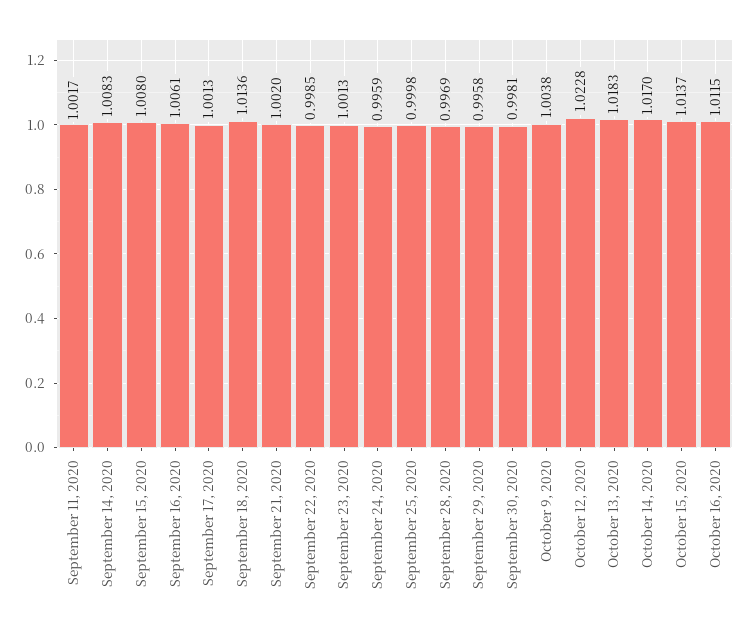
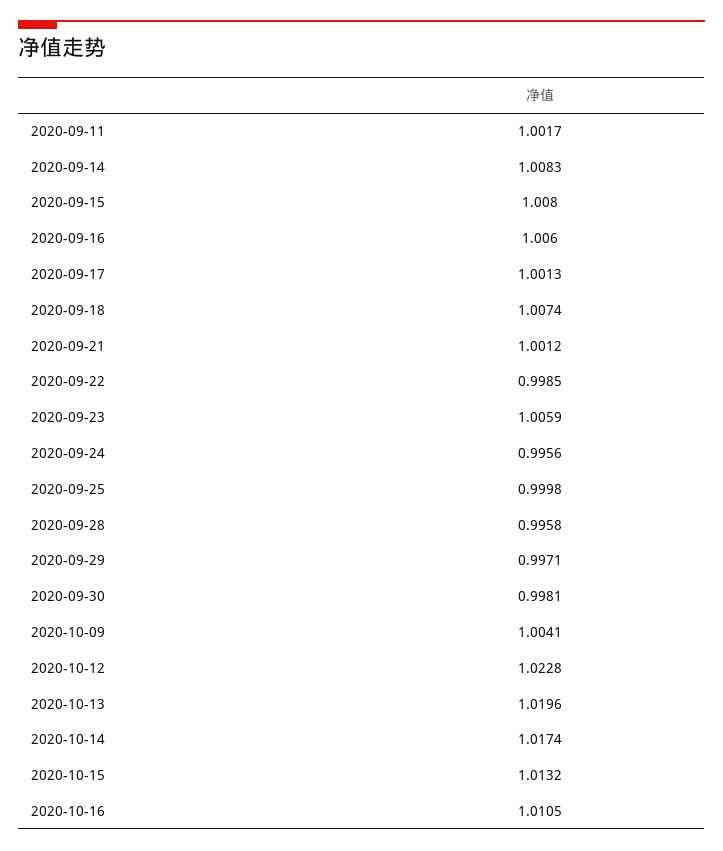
  {
    "September 11, 2020": 1.0017,
    "September 14, 2020": 1.0083,
    "September 15, 2020": 1.008,
-   "September 16, 2020": 1.0061,
+   "September 16, 2020": 1.006,
    "September 17, 2020": 1.0013,
-   "September 18, 2020": 1.0136,
+   "September 18, 2020": 1.0074,
-   "September 21, 2020": 1.002,
+   "September 21, 2020": 1.0012,
    "September 22, 2020": 0.9985,
-   "September 23, 2020": 1.0013,
+   "September 23, 2020": 1.0059,
-   "September 24, 2020": 0.9959,
+   "September 24, 2020": 0.9956,
    "September 25, 2020": 0.9998,
-   "September 28, 2020": 0.9969,
+   "September 28, 2020": 0.9958,
-   "September 29, 2020": 0.9958,
+   "September 29, 2020": 0.9971,
    "September 30, 2020": 0.9981,
-   "October 9, 2020": 1.0038,
+   "October 9, 2020": 1.0041,
    "October 12, 2020": 1.0228,
-   "October 13, 2020": 1.0183,
+   "October 13, 2020": 1.0196,
-   "October 14, 2020": 1.017,
+   "October 14, 2020": 1.0174,
-   "October 15, 2020": 1.0137,
+   "October 15, 2020": 1.0132,
-   "October 16, 2020": 1.0115
+   "October 16, 2020": 1.0105
  }

